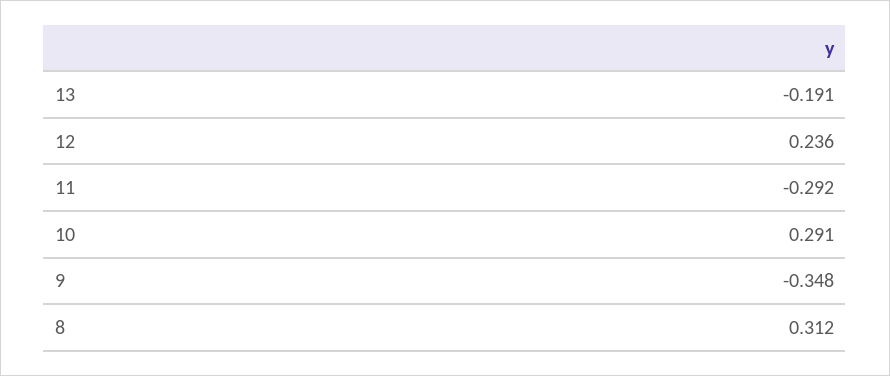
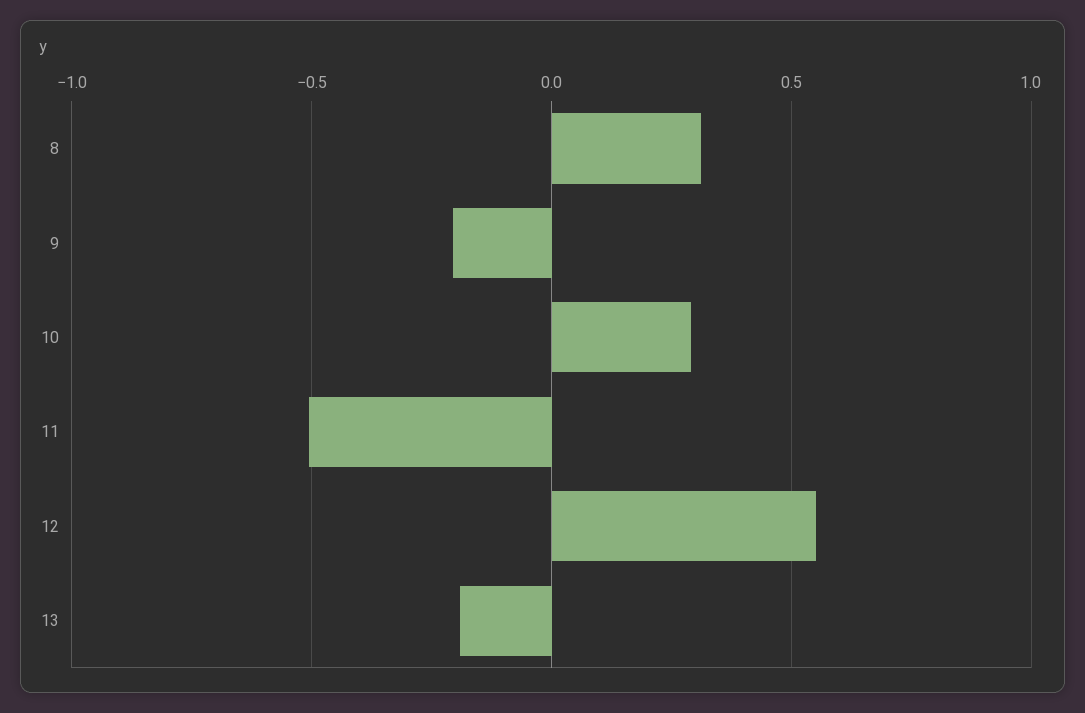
  {
    "13": -0.191,
-   "12": 0.236,
+   "12": 0.55,
-   "11": -0.292,
+   "11": -0.5,
    "10": 0.291,
-   "9": -0.348,
+   "9": -0.2,
    "8": 0.312
  }

